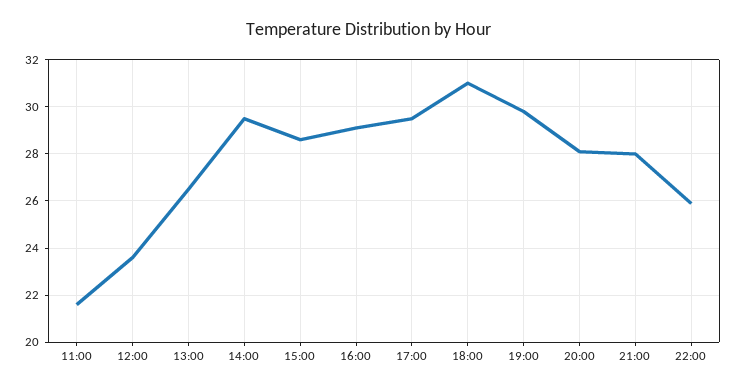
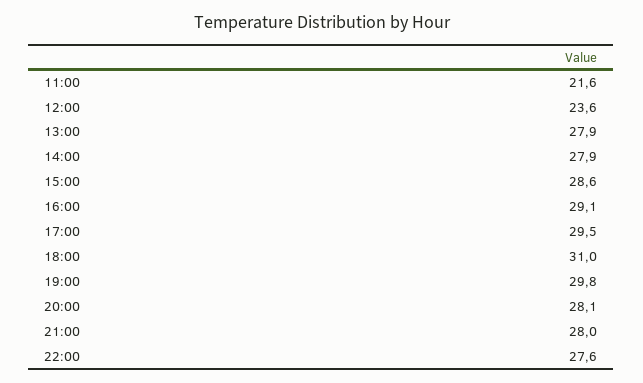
  {
    "11:00": 21.6,
    "12:00": 23.6,
-   "13:00": 26.5,
+   "13:00": 27.9,
-   "14:00": 29.5,
+   "14:00": 27.9,
    "15:00": 28.6,
    "16:00": 29.1,
    "17:00": 29.5,
    "18:00": 31,
    "19:00": 29.8,
    "20:00": 28.1,
    "21:00": 28,
-   "22:00": 26
+   "22:00": 27.6
  }

